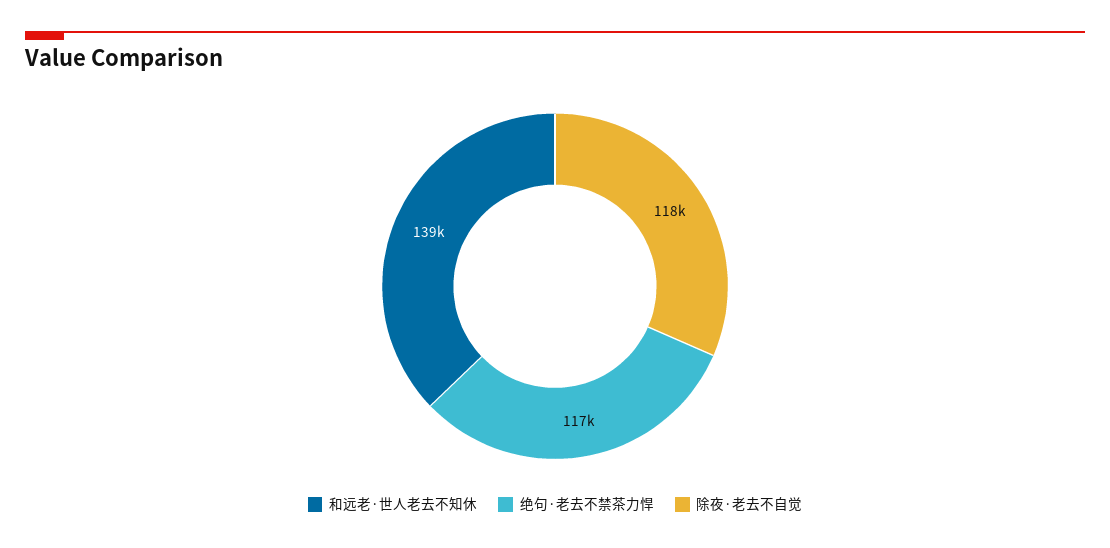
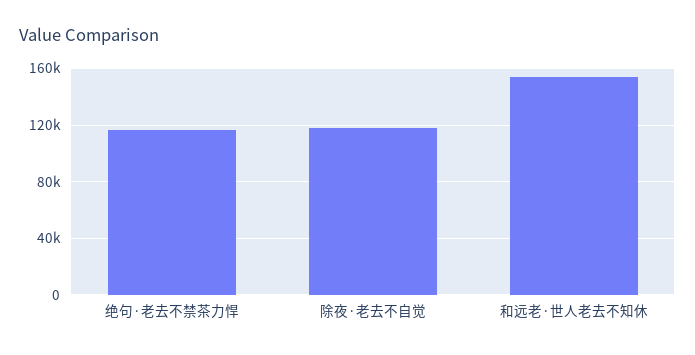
  {
-   "和远老·世人老去不知休": 139000,
+   "和远老·世人老去不知休": 155000,
    "绝句·老去不禁茶力悍": 117000,
    "除夜·老去不自觉": 118000
  }

